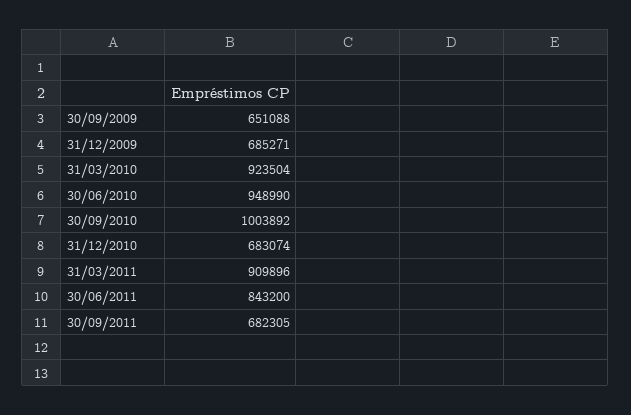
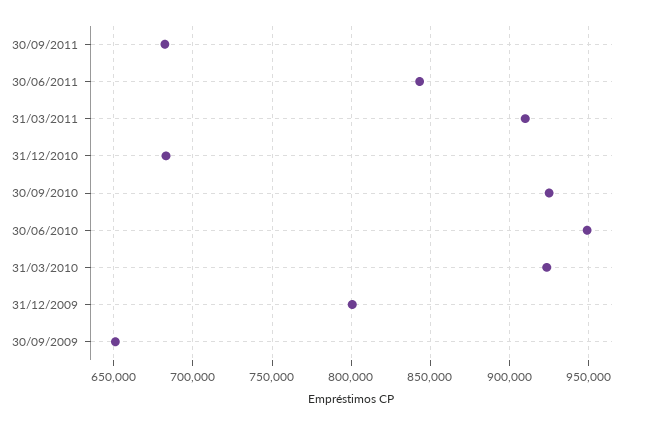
  {
    "30/09/2009": 651088,
-   "31/12/2009": 685271,
+   "31/12/2009": 800000,
    "31/03/2010": 923504,
    "30/06/2010": 948990,
-   "30/09/2010": 1003892,
+   "30/09/2010": 925000,
    "31/12/2010": 683074,
    "31/03/2011": 909896,
    "30/06/2011": 843200,
    "30/09/2011": 682305
  }

